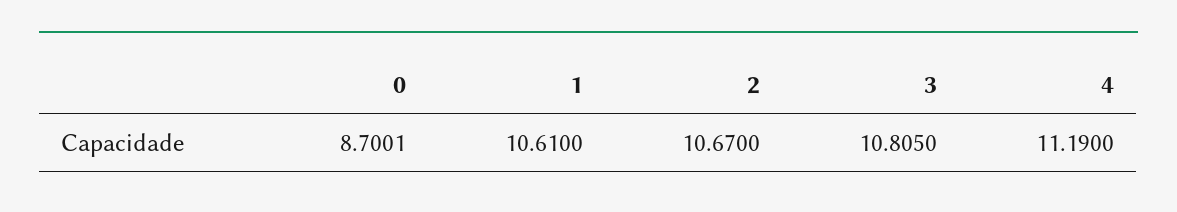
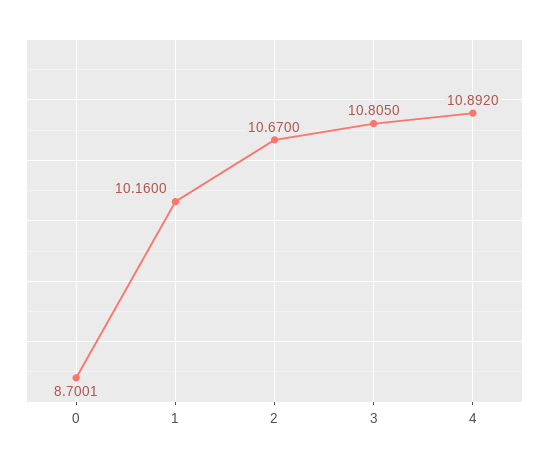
  {
    "0": 8.7001,
-   "1": 10.61,
+   "1": 10.16,
    "2": 10.67,
    "3": 10.805,
-   "4": 11.19
+   "4": 10.892
  }

